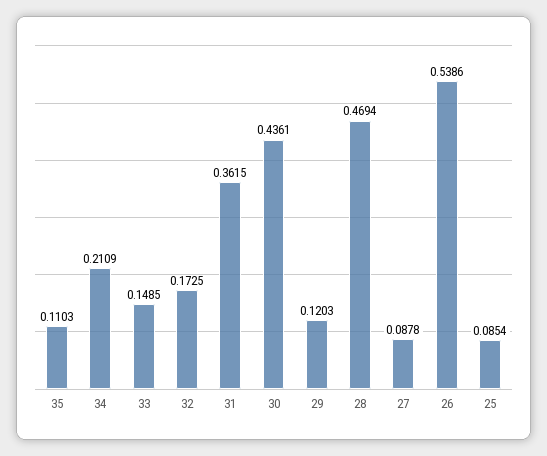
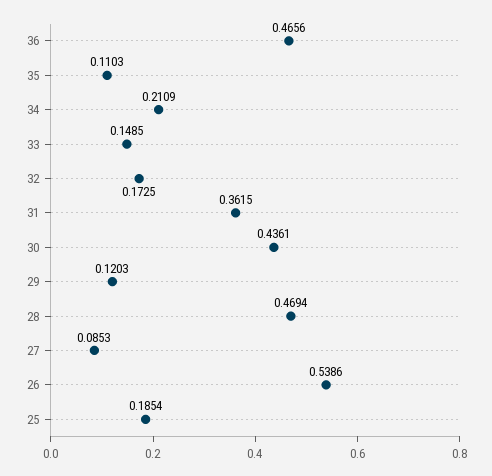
  {
    "35": 0.1103,
    "34": 0.2109,
    "33": 0.1485,
    "32": 0.1725,
    "31": 0.3615,
    "30": 0.4361,
    "29": 0.1203,
    "28": 0.4694,
-   "27": 0.0878,
+   "27": 0.0853,
    "26": 0.5386,
-   "25": 0.0854
+   "25": 0.1854,
+   "36": 0.4656
  }

